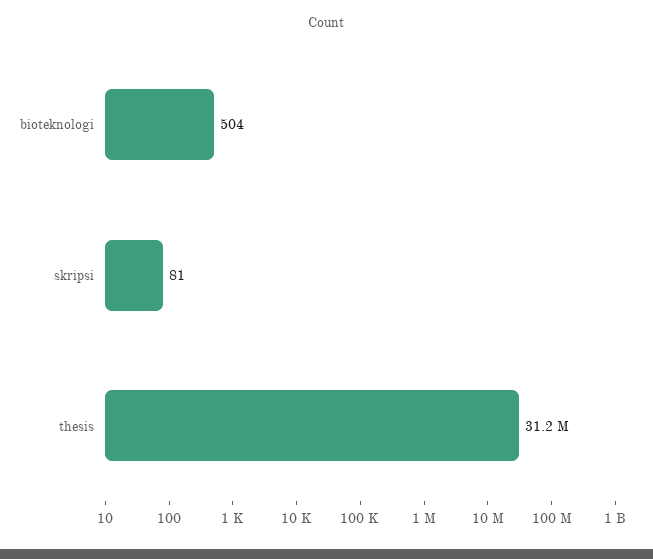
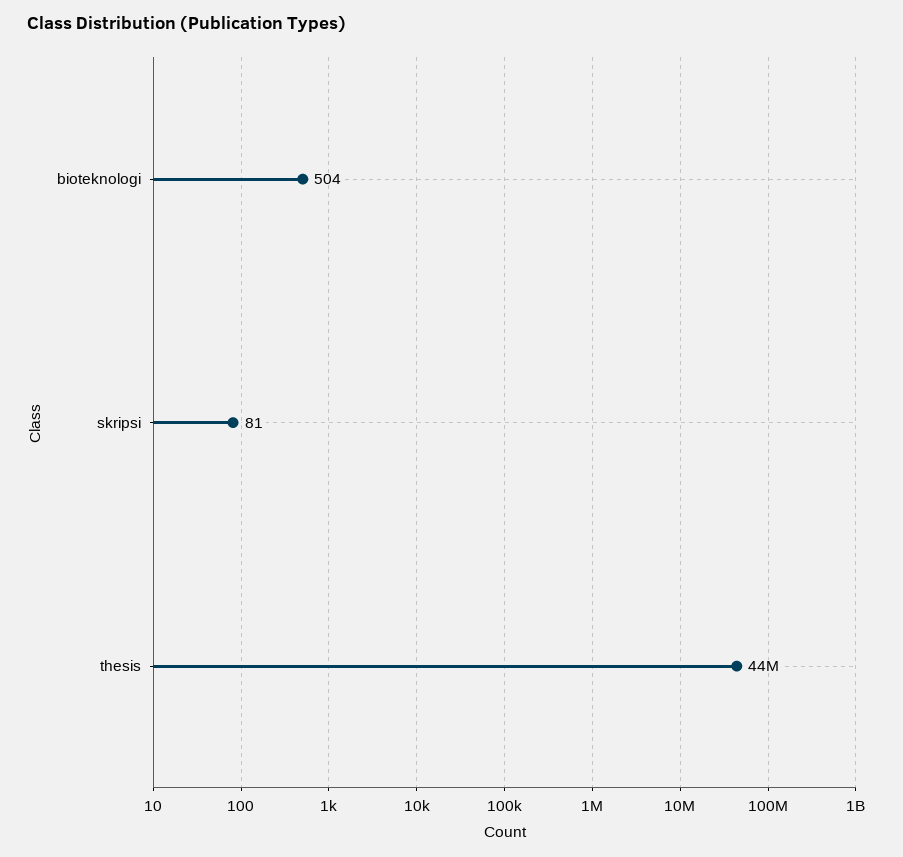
  {
    "bioteknologi": 504,
    "skripsi": 81,
-   "thesis": 31200000
+   "thesis": 44000000
  }

